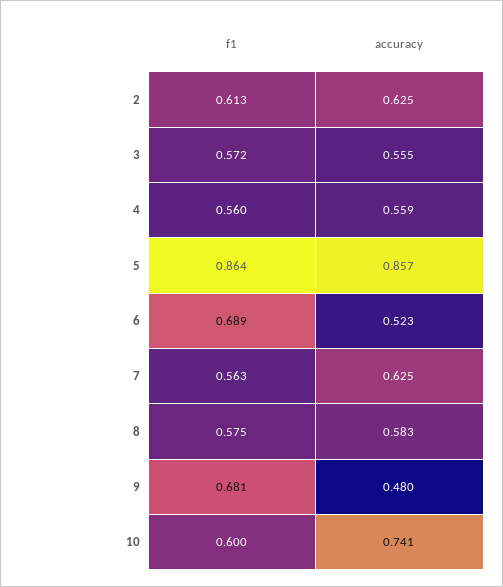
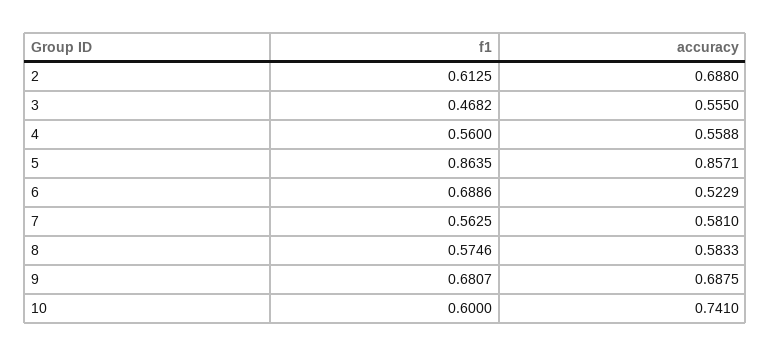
  {
    "f1": {
      "2": 0.6125,
-     "3": 0.572,
+     "3": 0.4682,
      "4": 0.56,
      "5": 0.8635,
      "6": 0.6886,
      "7": 0.5625,
      "8": 0.5746,
      "9": 0.6807,
      "10": 0.6
    },
    "accuracy": {
-     "2": 0.625,
+     "2": 0.688,
      "3": 0.555,
      "4": 0.5588,
      "5": 0.8571,
      "6": 0.5229,
-     "7": 0.625,
+     "7": 0.581,
      "8": 0.5833,
-     "9": 0.48,
+     "9": 0.6875,
      "10": 0.741
    }
  }

